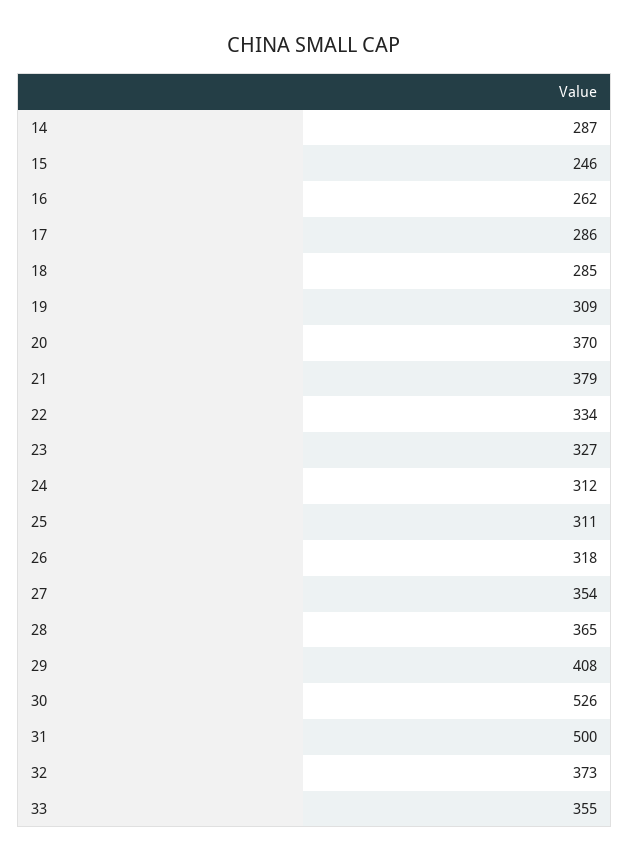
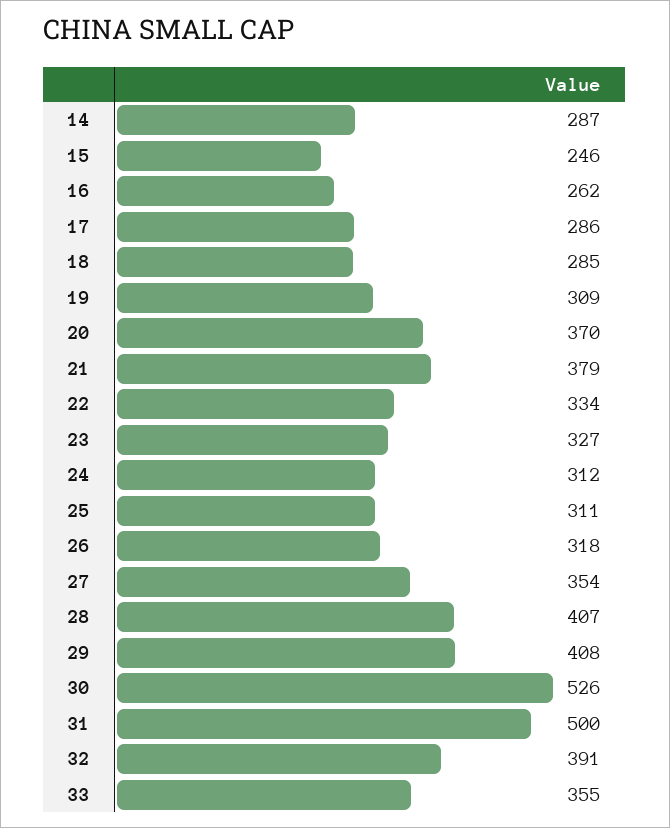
  {
    "14": 287,
    "15": 246,
    "16": 262,
    "17": 286,
    "18": 285,
    "19": 309,
    "20": 370,
    "21": 379,
    "22": 334,
    "23": 327,
    "24": 312,
    "25": 311,
    "26": 318,
    "27": 354,
-   "28": 365,
+   "28": 407,
    "29": 408,
    "30": 526,
    "31": 500,
-   "32": 373,
+   "32": 391,
    "33": 355
  }

